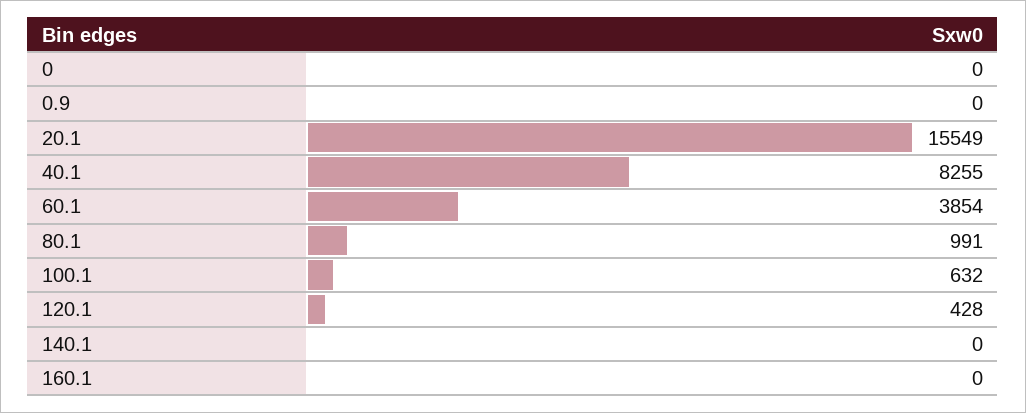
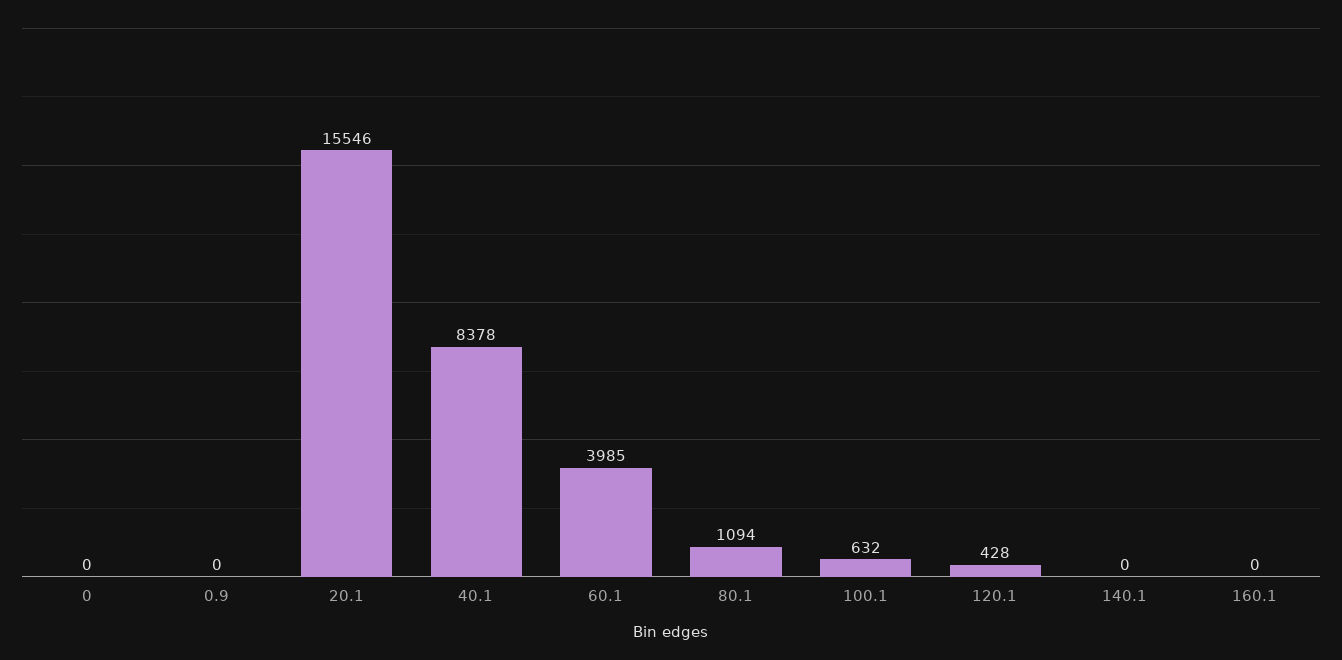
  {
    "0": 0,
    "0.9": 0,
-   "20.1": 15549,
+   "20.1": 15546,
-   "40.1": 8255,
+   "40.1": 8378,
-   "60.1": 3854,
+   "60.1": 3985,
-   "80.1": 991,
+   "80.1": 1094,
    "100.1": 632,
    "120.1": 428,
    "140.1": 0,
    "160.1": 0
  }

